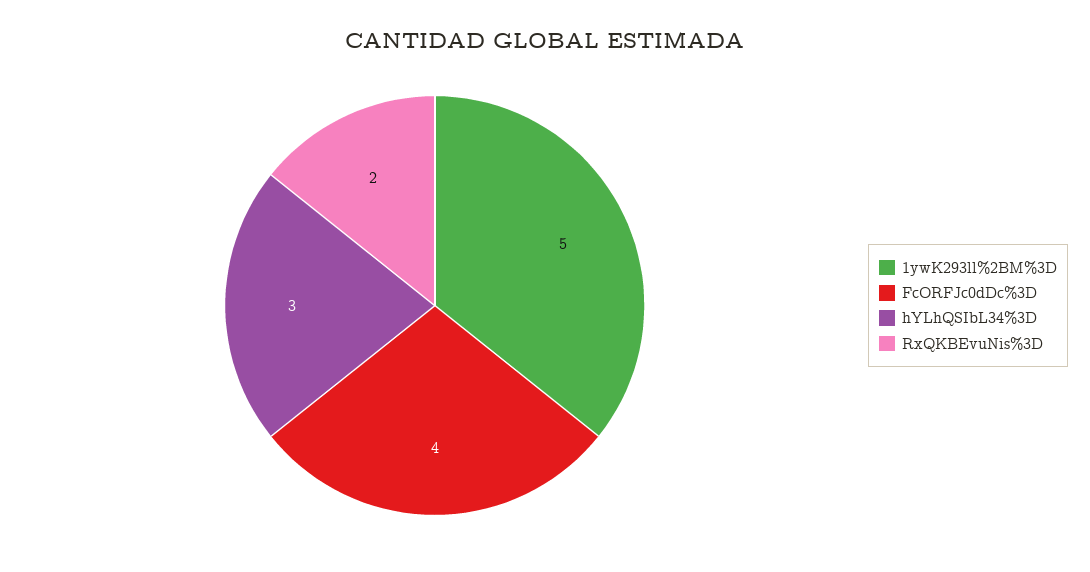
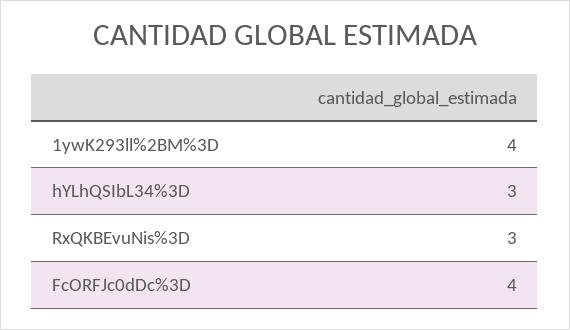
  {
-   "1ywK293ll%2BM%3D": 5,
+   "1ywK293ll%2BM%3D": 4,
    "FcORFJc0dDc%3D": 4,
    "hYLhQSIbL34%3D": 3,
-   "RxQKBEvuNis%3D": 2
+   "RxQKBEvuNis%3D": 3
  }

